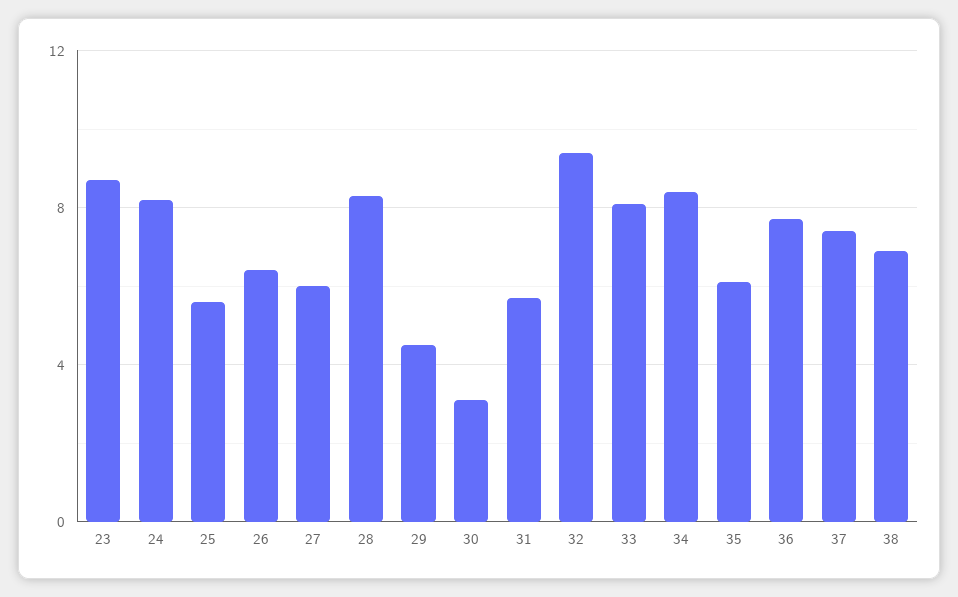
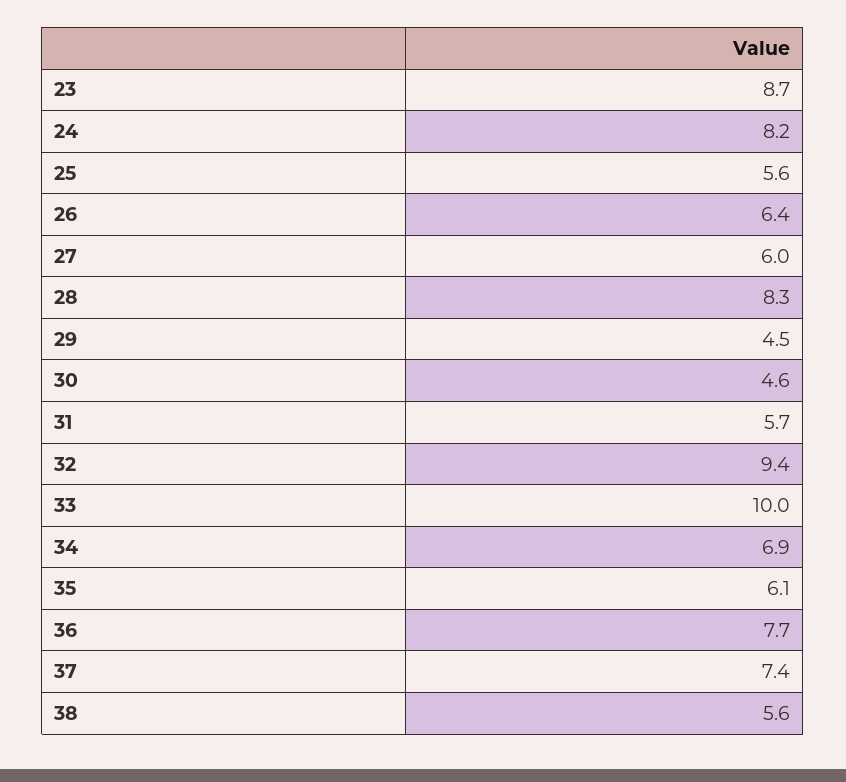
  {
    "23": 8.7,
    "24": 8.2,
    "25": 5.6,
    "26": 6.4,
    "27": 6,
    "28": 8.3,
    "29": 4.5,
-   "30": 3,
+   "30": 4.6,
    "31": 5.7,
    "32": 9.4,
-   "33": 8,
+   "33": 10,
-   "34": 8.5,
+   "34": 6.9,
    "35": 6.1,
    "36": 7.7,
    "37": 7.4,
-   "38": 7
+   "38": 5.6
  }

